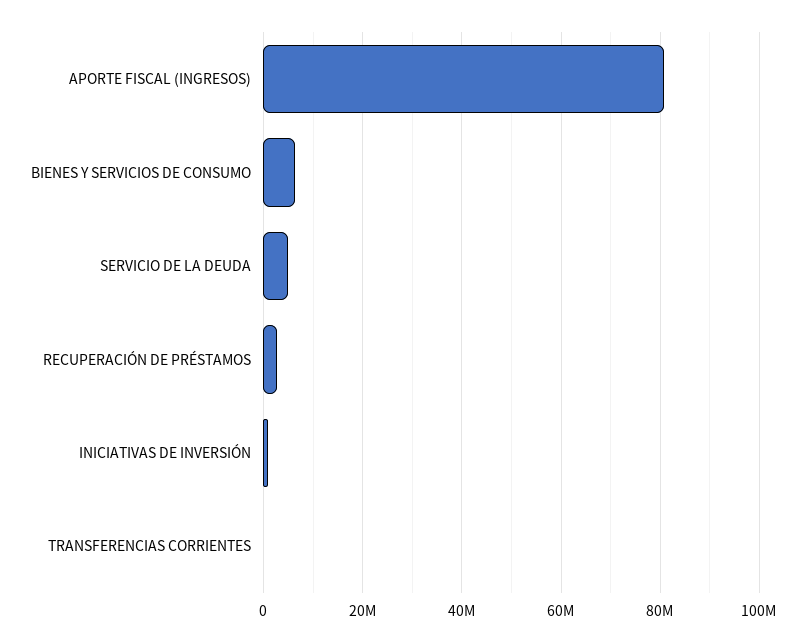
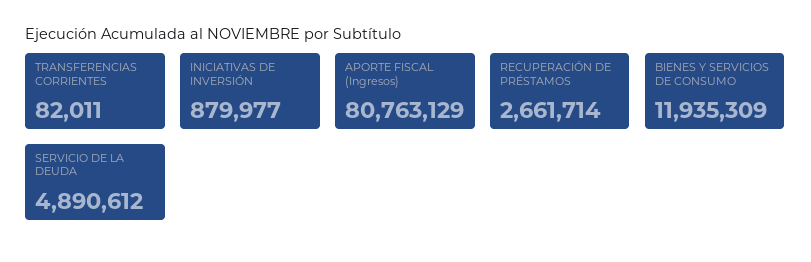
  {
    "APORTE FISCAL (INGRESOS)": 80763129,
-   "BIENES Y SERVICIOS DE CONSUMO": 6000000,
+   "BIENES Y SERVICIOS DE CONSUMO": 11935309,
    "SERVICIO DE LA DEUDA": 4890612,
    "RECUPERACIÓN DE PRÉSTAMOS": 2661714,
    "INICIATIVAS DE INVERSIÓN": 879977,
    "TRANSFERENCIAS CORRIENTES": 82011
  }

